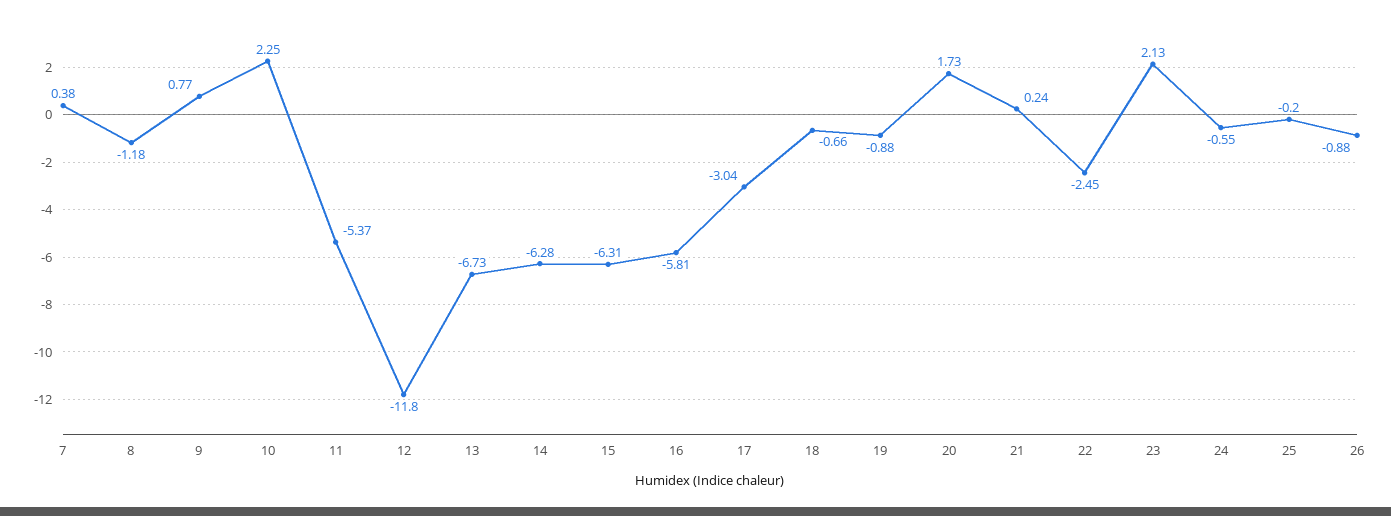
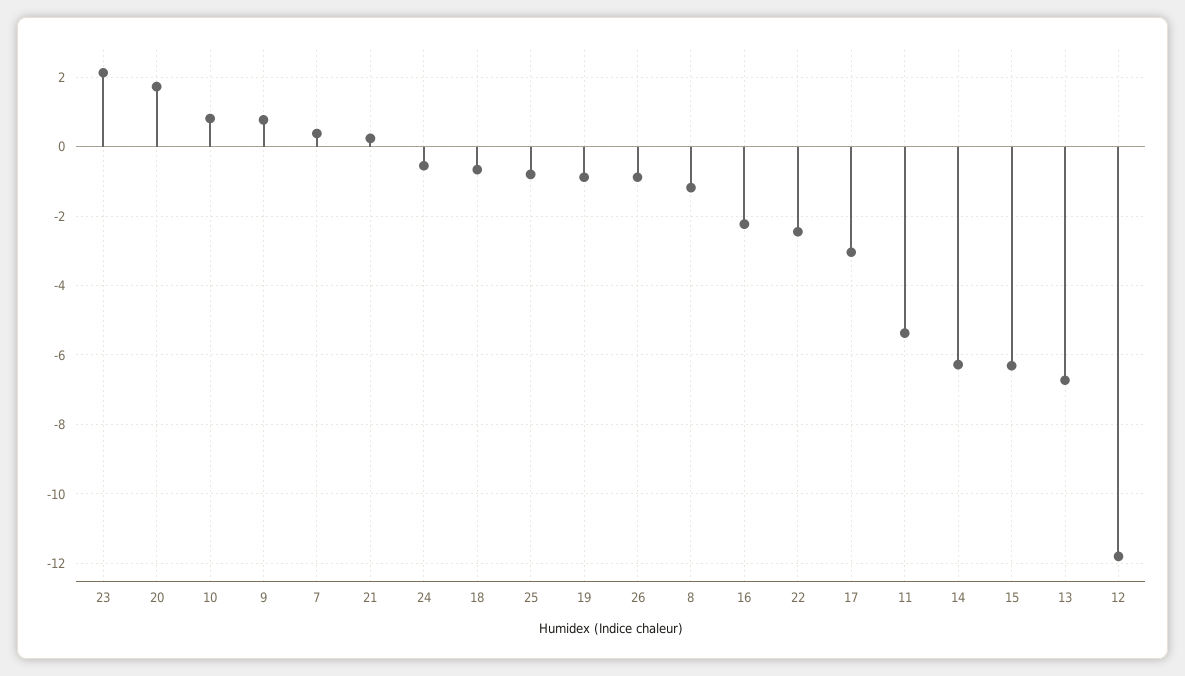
  {
    "7": 0.38,
    "8": -1.18,
    "9": 0.77,
-   "10": 2.25,
+   "10": 0.8,
    "11": -5.37,
    "12": -11.8,
    "13": -6.73,
    "14": -6.28,
    "15": -6.31,
-   "16": -5.81,
+   "16": -2.2,
    "17": -3.04,
    "18": -0.66,
    "19": -0.88,
    "20": 1.73,
    "21": 0.24,
    "22": -2.45,
    "23": 2.13,
    "24": -0.55,
-   "25": -0.2,
+   "25": -0.8,
    "26": -0.88
  }

